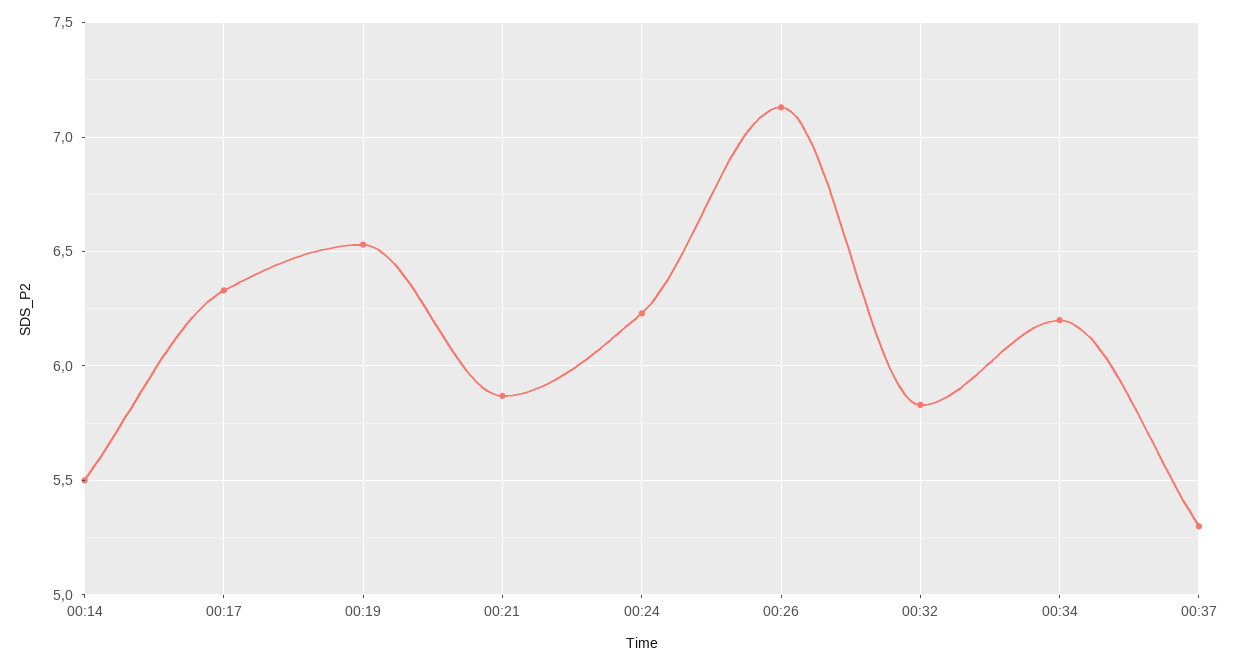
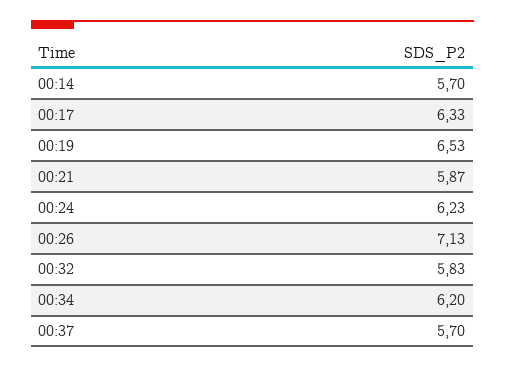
  {
-   "00:14": 5.5,
+   "00:14": 5.7,
    "00:17": 6.33,
    "00:19": 6.53,
    "00:21": 5.87,
    "00:24": 6.23,
    "00:26": 7.13,
    "00:32": 5.83,
    "00:34": 6.2,
-   "00:37": 5.3
+   "00:37": 5.7
  }

